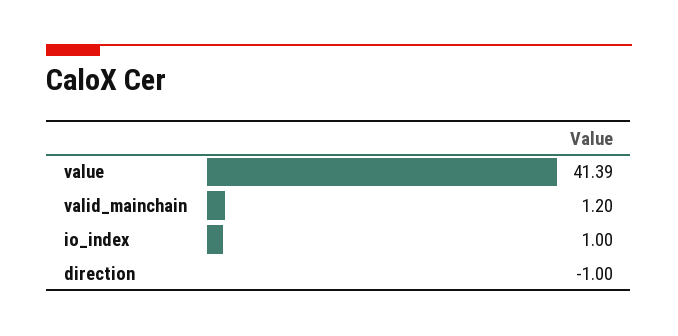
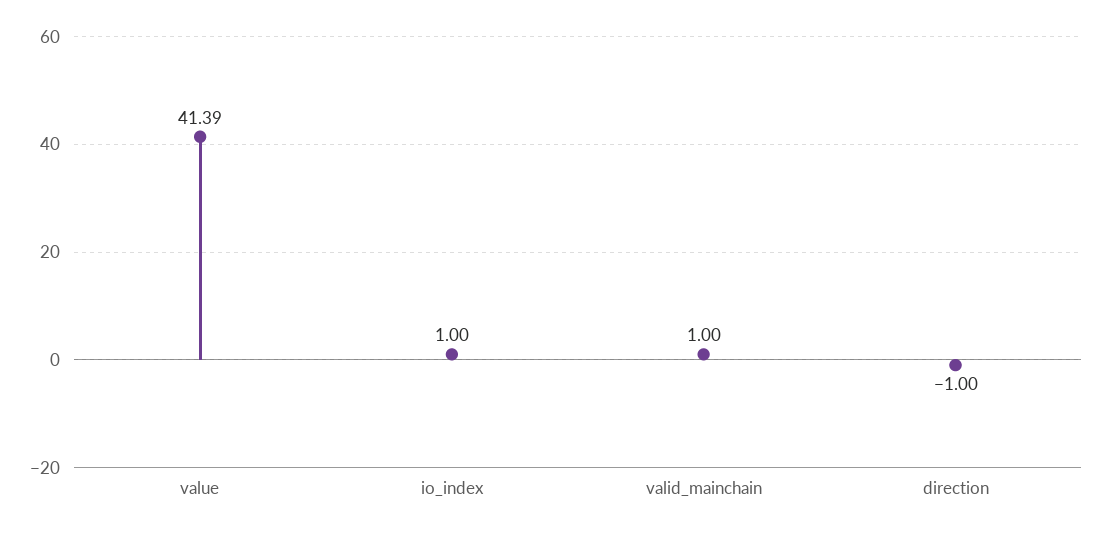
  {
    "value": 41.39,
-   "valid_mainchain": 1.2,
+   "valid_mainchain": 1,
    "io_index": 1,
    "direction": -1
  }

